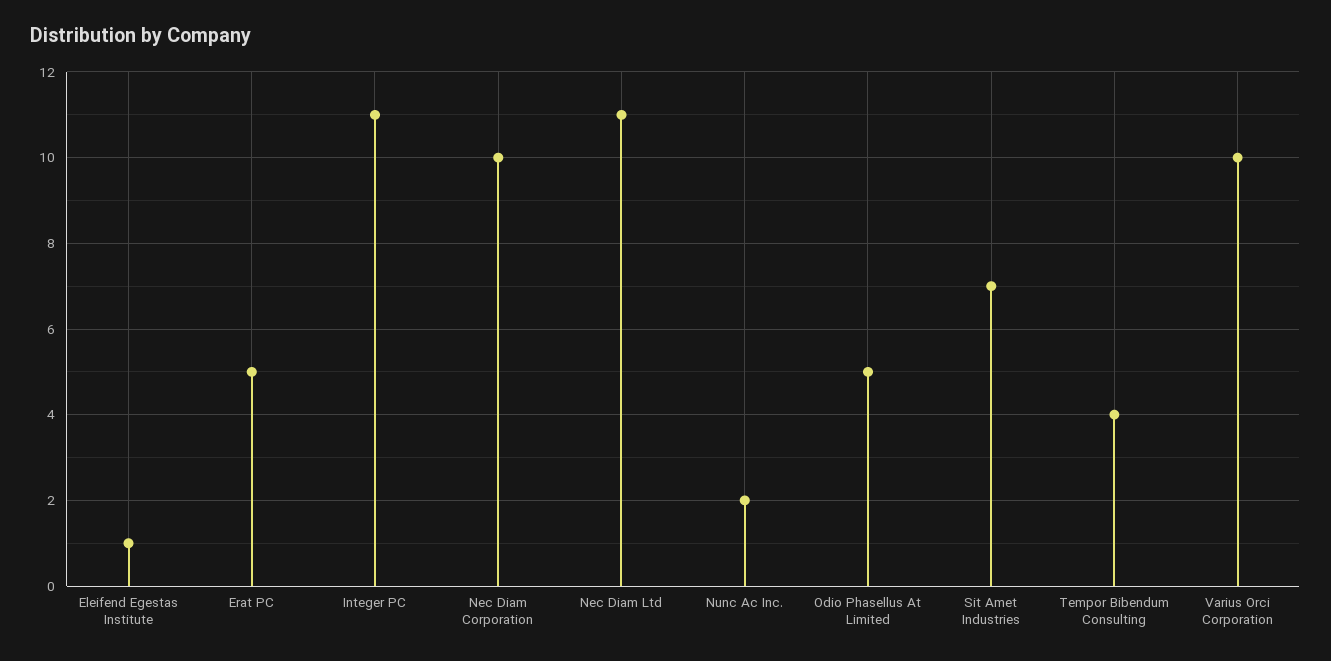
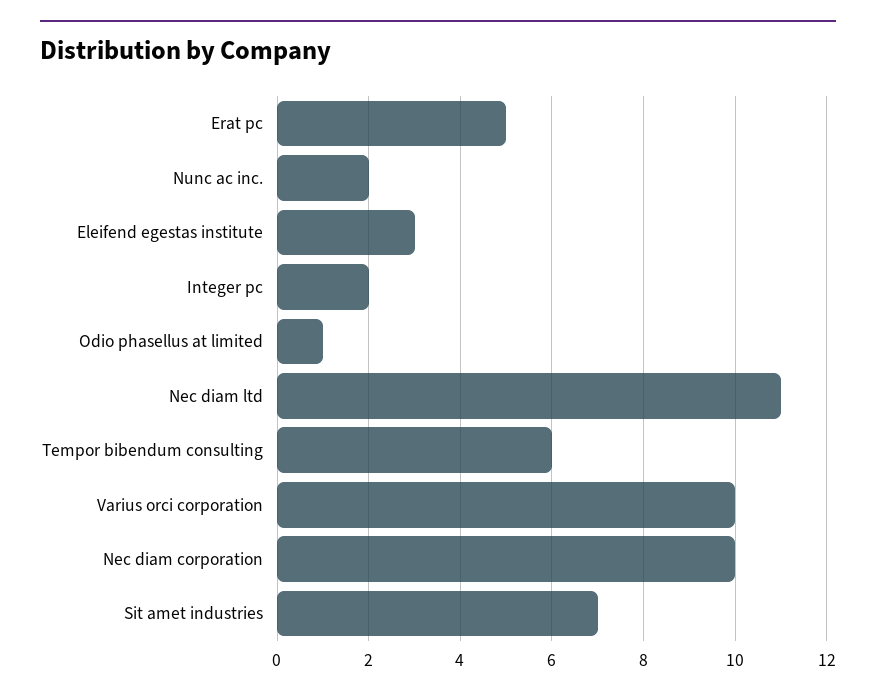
  {
-   "Eleifend Egestas Institute": 1,
+   "Eleifend Egestas Institute": 3,
    "Erat PC": 5,
-   "Integer PC": 11,
+   "Integer PC": 2,
    "Nec Diam Corporation": 10,
    "Nec Diam Ltd": 11,
    "Nunc Ac Inc.": 2,
-   "Odio Phasellus At Limited": 5,
+   "Odio Phasellus At Limited": 1,
    "Sit Amet Industries": 7,
-   "Tempor Bibendum Consulting": 4,
+   "Tempor Bibendum Consulting": 6,
    "Varius Orci Corporation": 10
  }

